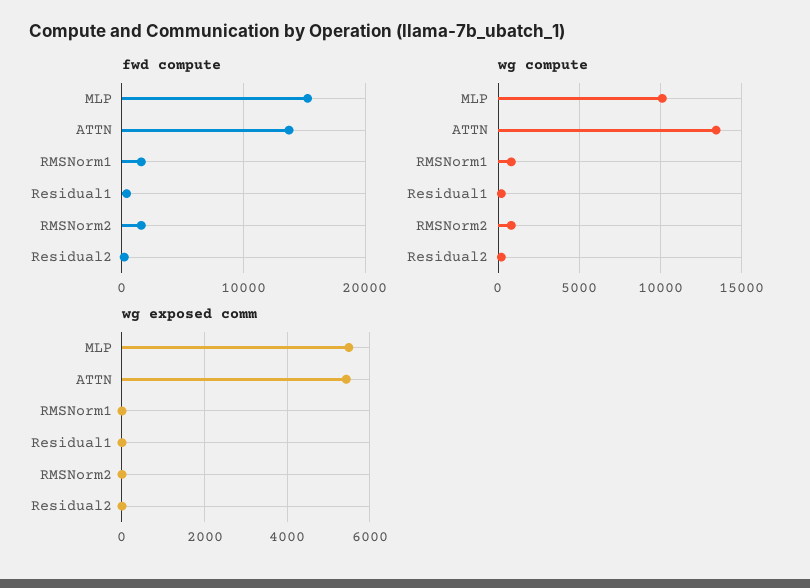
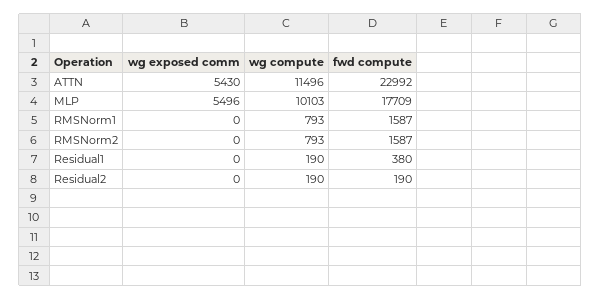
  {
    "fwd compute": {
-     "MLP": 15000,
+     "MLP": 17709,
-     "ATTN": 14000,
+     "ATTN": 22992,
      "RMSNorm1": 1587,
      "Residual1": 380,
      "RMSNorm2": 1587,
      "Residual2": 190
    },
    "wg compute": {
      "MLP": 10103,
-     "ATTN": 13500,
+     "ATTN": 11496,
      "RMSNorm1": 793,
      "Residual1": 190,
      "RMSNorm2": 793,
      "Residual2": 190
    },
    "wg exposed comm": {
      "MLP": 5496,
      "ATTN": 5430,
      "RMSNorm1": 0,
      "Residual1": 0,
      "RMSNorm2": 0,
      "Residual2": 0
    }
  }

